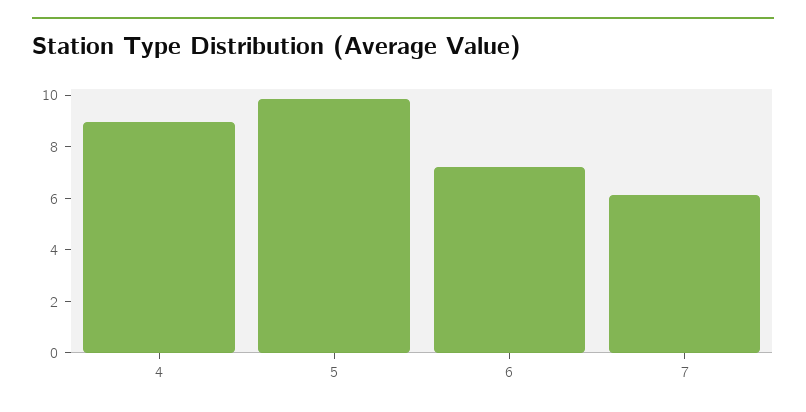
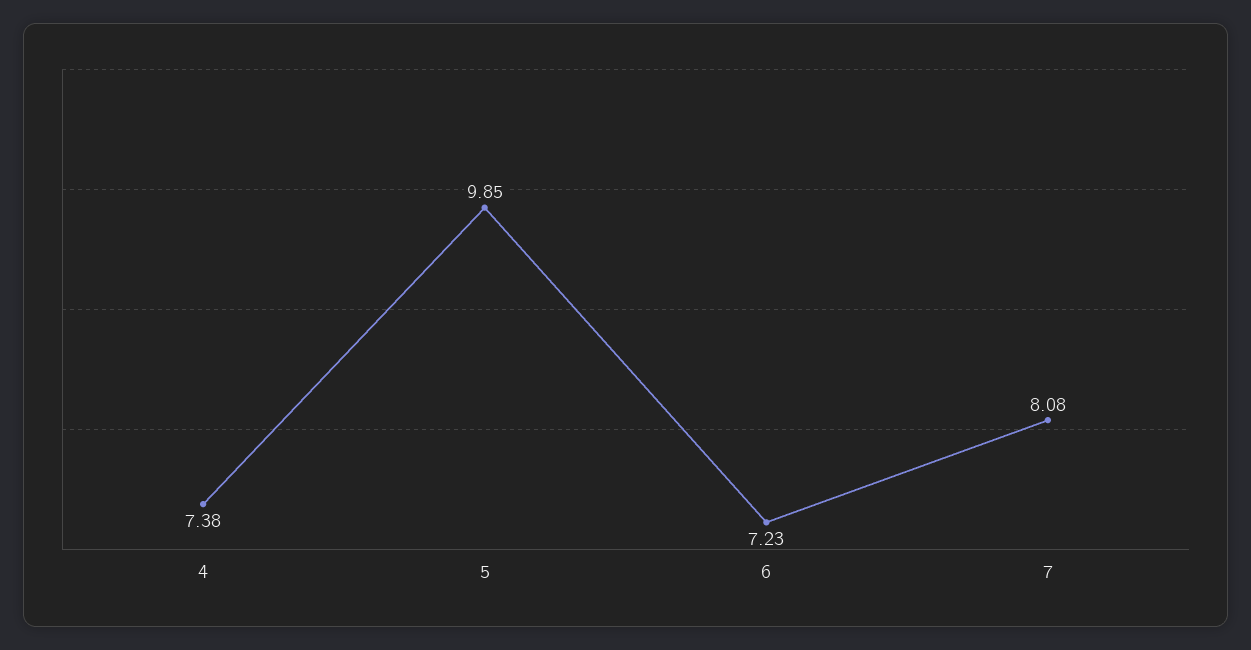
  {
-   "4": 9,
+   "4": 7.38,
    "5": 9.85,
    "6": 7.23,
-   "7": 6
+   "7": 8.08
  }

